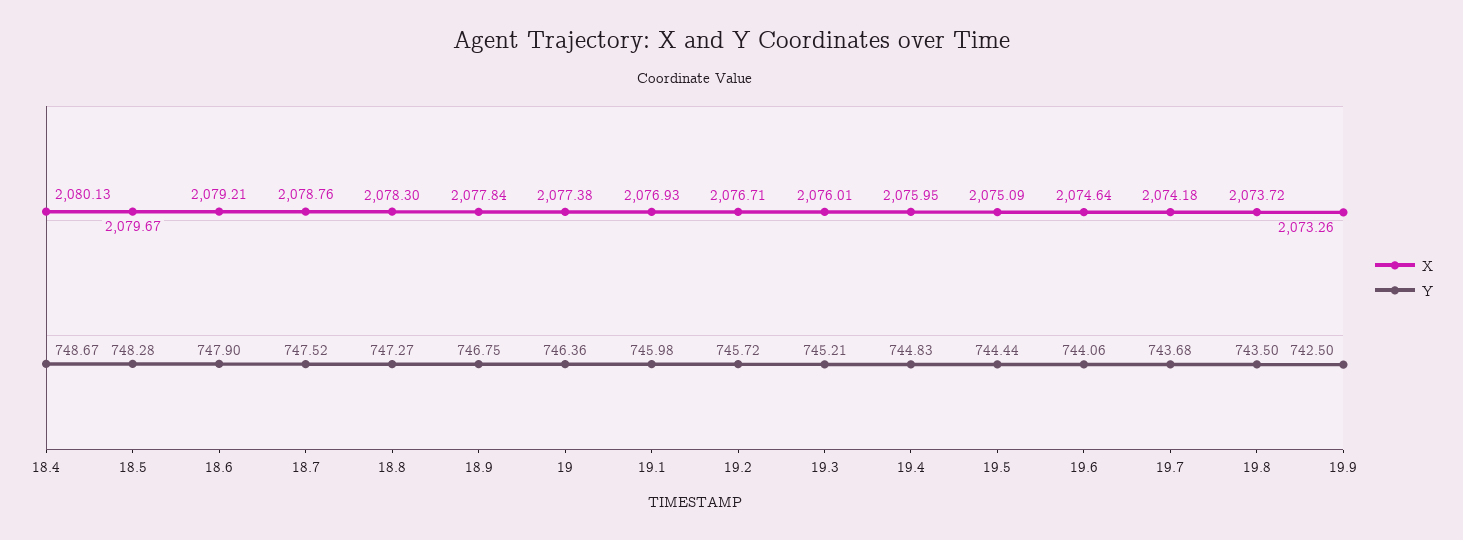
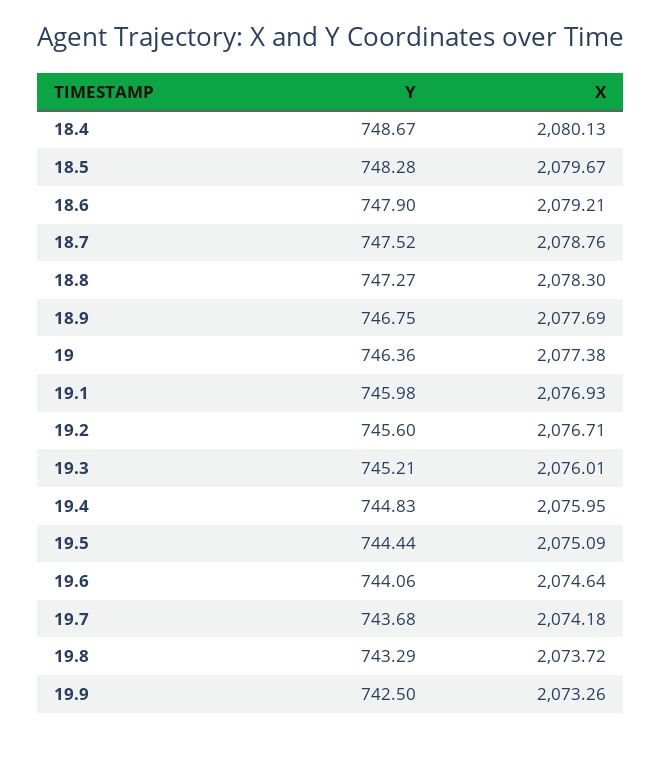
  {
    "X": {
      "18.4": 2080.13,
      "18.5": 2079.67,
      "18.6": 2079.21,
      "18.7": 2078.76,
      "18.8": 2078.3,
-     "18.9": 2077.84,
+     "18.9": 2077.69,
      "19": 2077.38,
      "19.1": 2076.93,
      "19.2": 2076.71,
      "19.3": 2076.01,
      "19.4": 2075.95,
      "19.5": 2075.09,
      "19.6": 2074.64,
      "19.7": 2074.18,
      "19.8": 2073.72,
      "19.9": 2073.26
    },
    "Y": {
      "18.4": 748.67,
      "18.5": 748.28,
      "18.6": 747.9,
      "18.7": 747.52,
      "18.8": 747.27,
      "18.9": 746.75,
      "19": 746.36,
      "19.1": 745.98,
-     "19.2": 745.72,
+     "19.2": 745.6,
      "19.3": 745.21,
      "19.4": 744.83,
      "19.5": 744.44,
      "19.6": 744.06,
      "19.7": 743.68,
-     "19.8": 743.5,
+     "19.8": 743.29,
      "19.9": 742.5
    }
  }

